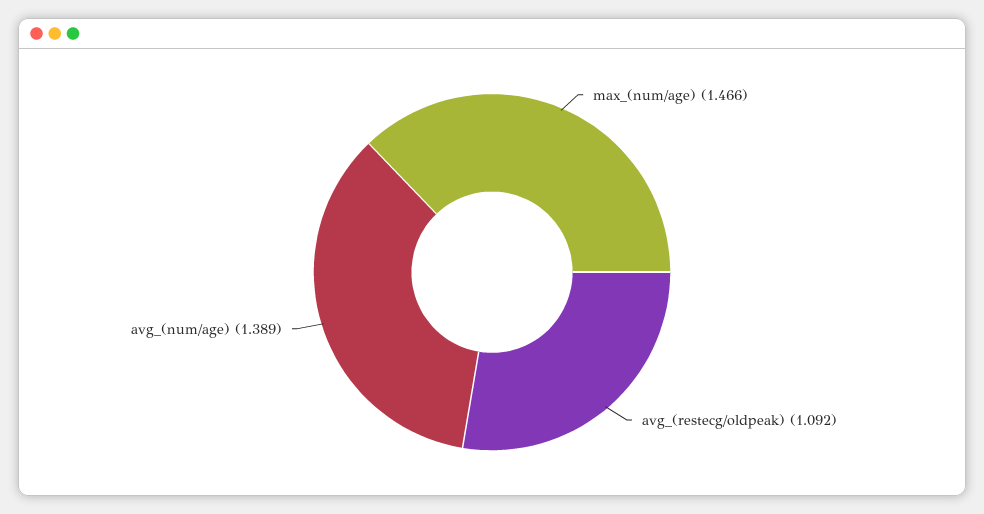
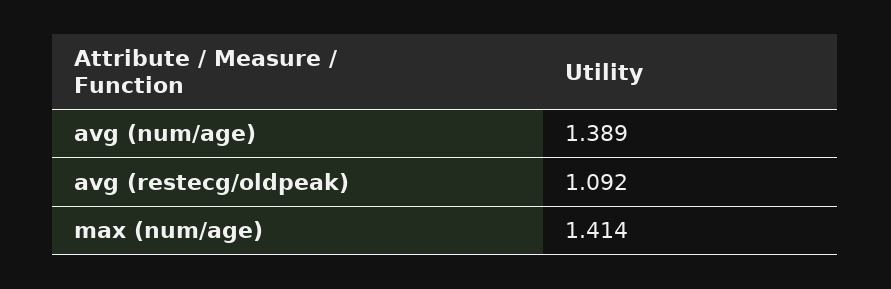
  {
-   "max_(num/age)": 1.466,
+   "max_(num/age)": 1.414,
    "avg_(restecg/oldpeak)": 1.092,
    "avg_(num/age)": 1.389
  }

